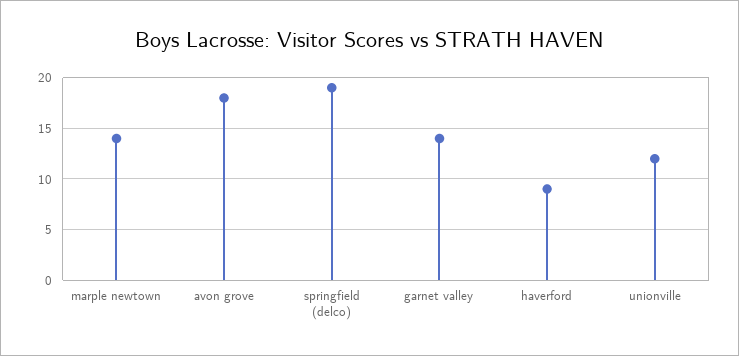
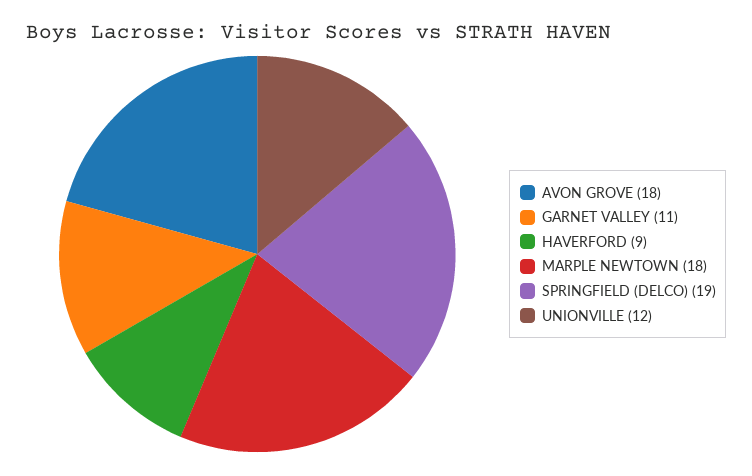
  {
-   "marple newtown": 14,
+   "marple newtown": 18,
    "avon grove": 18,
    "springfield (delco)": 19,
-   "garnet valley": 14,
+   "garnet valley": 11,
    "haverford": 9,
    "unionville": 12
  }

